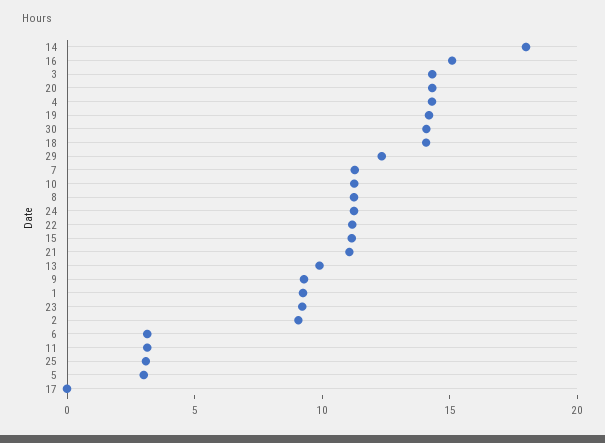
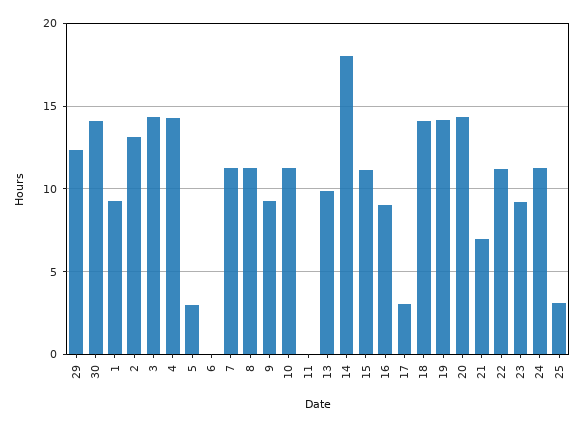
  {
    "14": 18,
-   "16": 15,
+   "16": 9,
    "3": 14.5,
    "20": 14.5,
    "4": 14.5,
    "19": 14,
    "30": 14,
    "18": 14,
    "29": 12.5,
    "7": 11.5,
    "10": 11.5,
    "8": 11.5,
    "24": 11.5,
    "22": 11,
    "15": 11,
-   "21": 11,
+   "21": 7,
    "13": 10,
    "9": 9.5,
    "1": 9.5,
    "23": 9,
-   "2": 9,
+   "2": 13,
-   "6": 3,
+   "6": 0,
-   "11": 3,
+   "11": 0,
    "25": 3,
    "5": 3,
-   "17": 0
+   "17": 3
  }

